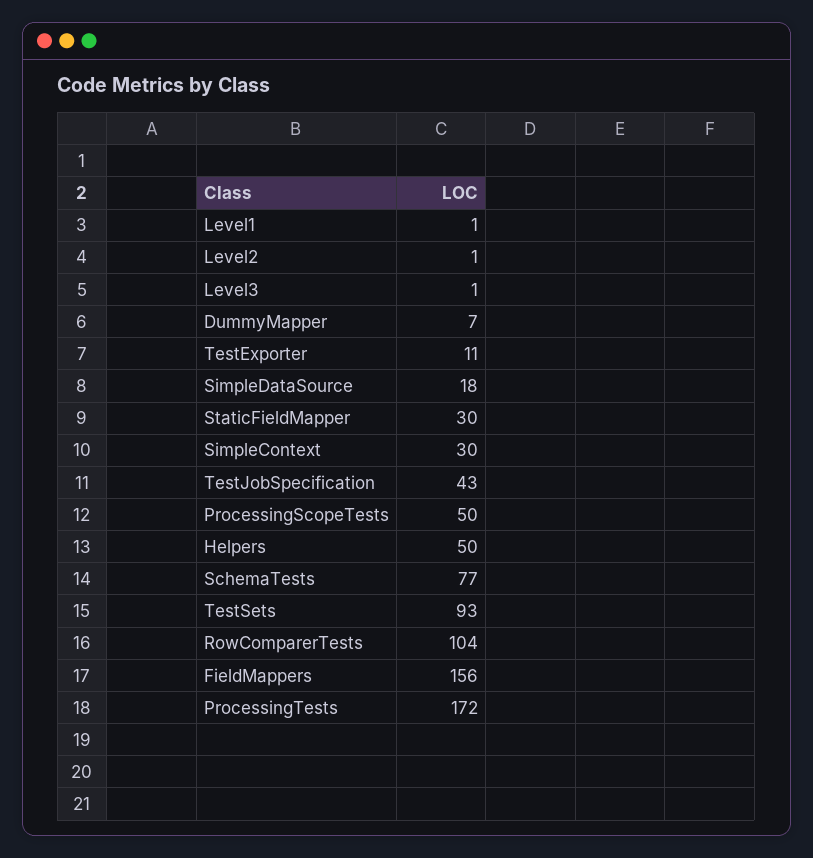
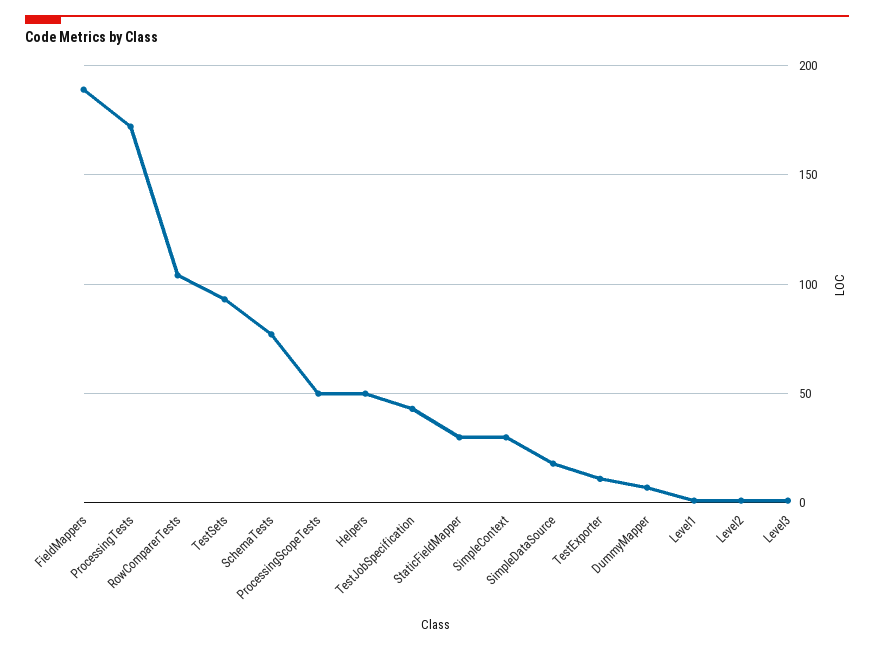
  {
    "Level1": 1,
    "Level2": 1,
    "Level3": 1,
    "DummyMapper": 7,
    "TestExporter": 11,
    "SimpleDataSource": 18,
    "StaticFieldMapper": 30,
    "SimpleContext": 30,
    "TestJobSpecification": 43,
    "ProcessingScopeTests": 50,
    "Helpers": 50,
    "SchemaTests": 77,
    "TestSets": 93,
    "RowComparerTests": 104,
-   "FieldMappers": 156,
+   "FieldMappers": 190,
    "ProcessingTests": 172
  }

